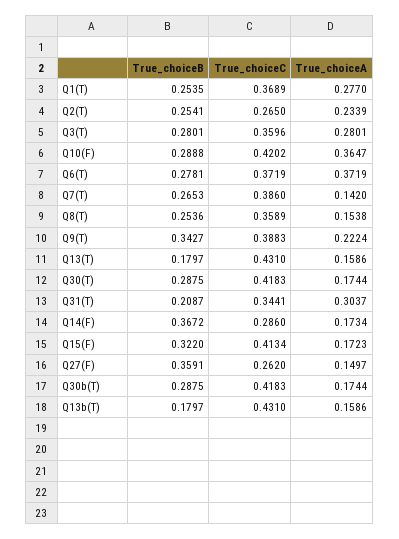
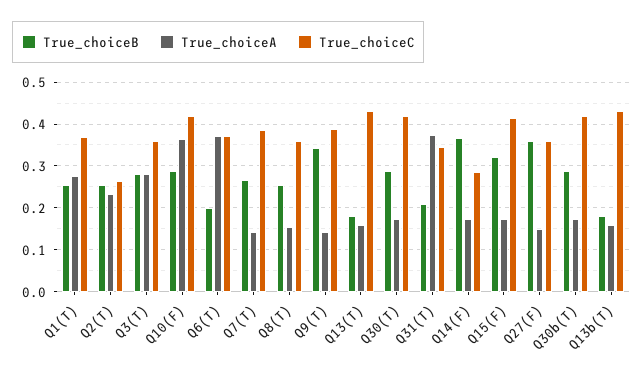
  {
    "True_choiceB": {
      "Q1(T)": 0.2535,
      "Q2(T)": 0.2541,
      "Q3(T)": 0.2801,
      "Q10(F)": 0.2888,
-     "Q6(T)": 0.2781,
+     "Q6(T)": 0.2,
      "Q7(T)": 0.2653,
      "Q8(T)": 0.2536,
      "Q9(T)": 0.3427,
      "Q13(T)": 0.1797,
      "Q30(T)": 0.2875,
      "Q31(T)": 0.2087,
      "Q14(F)": 0.3672,
      "Q15(F)": 0.322,
      "Q27(F)": 0.3591,
      "Q30b(T)": 0.2875,
      "Q13b(T)": 0.1797
    },
    "True_choiceC": {
      "Q1(T)": 0.3689,
      "Q2(T)": 0.265,
      "Q3(T)": 0.3596,
      "Q10(F)": 0.4202,
      "Q6(T)": 0.3719,
      "Q7(T)": 0.386,
      "Q8(T)": 0.3589,
      "Q9(T)": 0.3883,
      "Q13(T)": 0.431,
      "Q30(T)": 0.4183,
      "Q31(T)": 0.3441,
      "Q14(F)": 0.286,
      "Q15(F)": 0.4134,
-     "Q27(F)": 0.262,
+     "Q27(F)": 0.36,
      "Q30b(T)": 0.4183,
      "Q13b(T)": 0.431
    },
    "True_choiceA": {
      "Q1(T)": 0.277,
      "Q2(T)": 0.2339,
      "Q3(T)": 0.2801,
      "Q10(F)": 0.3647,
      "Q6(T)": 0.3719,
      "Q7(T)": 0.142,
      "Q8(T)": 0.1538,
-     "Q9(T)": 0.2224,
+     "Q9(T)": 0.14,
      "Q13(T)": 0.1586,
      "Q30(T)": 0.1744,
-     "Q31(T)": 0.3037,
+     "Q31(T)": 0.38,
      "Q14(F)": 0.1734,
      "Q15(F)": 0.1723,
      "Q27(F)": 0.1497,
      "Q30b(T)": 0.1744,
      "Q13b(T)": 0.1586
    }
  }

